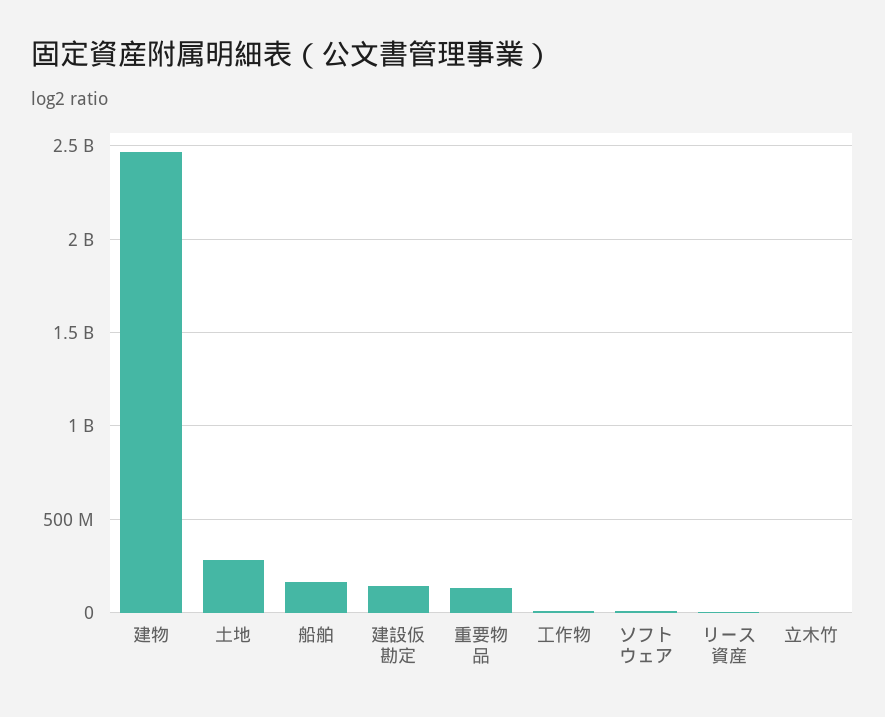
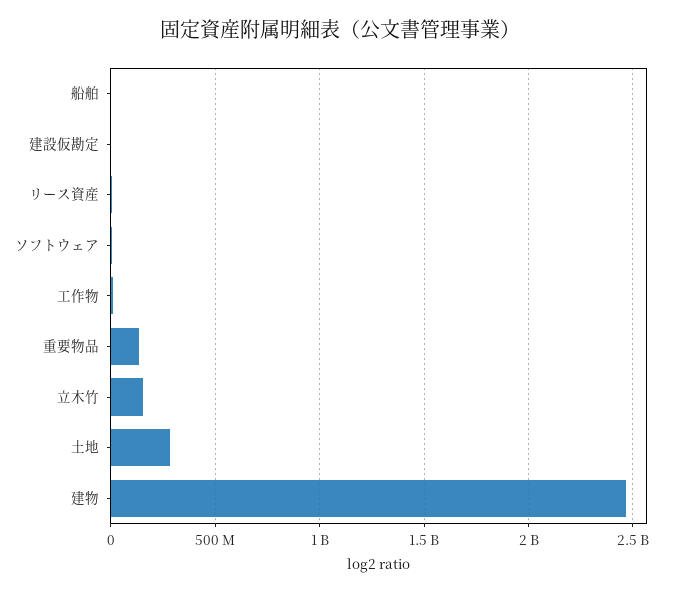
  {
    "建物": 2450000000,
    "土地": 300000000,
-   "船舶": 150000000,
+   "船舶": 0,
-   "建設仮勘定": 150000000,
+   "建設仮勘定": 0,
    "重要物品": 150000000,
    "工作物": 0,
    "ソフトウェア": 0,
    "リース資産": 0,
-   "立木竹": 0
+   "立木竹": 150000000
  }

